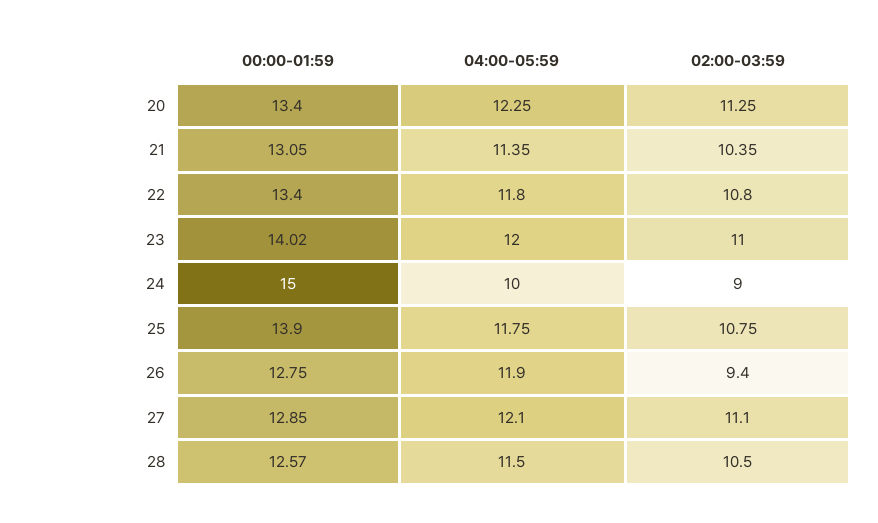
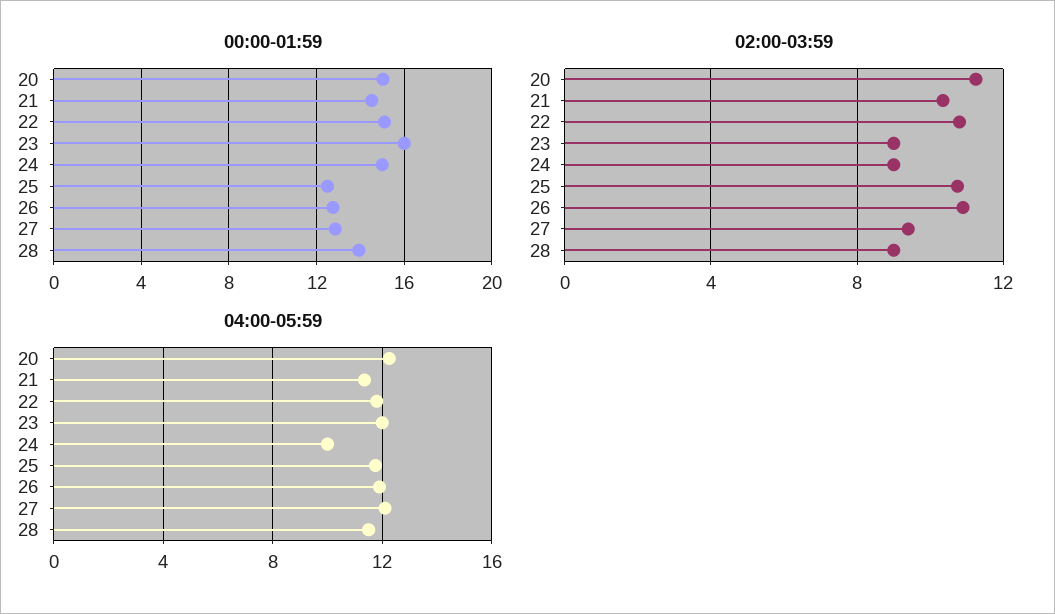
  {
    "00:00-01:59": {
-     "20": 13.4,
+     "20": 15,
-     "21": 13.05,
+     "21": 14.5,
-     "22": 13.4,
+     "22": 15,
-     "23": 14.02,
+     "23": 16,
      "24": 15,
-     "25": 13.9,
+     "25": 12.5,
      "26": 12.75,
      "27": 12.85,
-     "28": 12.57
+     "28": 14
    },
    "04:00-05:59": {
      "20": 12.25,
      "21": 11.35,
      "22": 11.8,
      "23": 12,
      "24": 10,
      "25": 11.75,
      "26": 11.9,
      "27": 12.1,
      "28": 11.5
    },
    "02:00-03:59": {
      "20": 11.25,
      "21": 10.35,
      "22": 10.8,
-     "23": 11,
+     "23": 9,
      "24": 9,
      "25": 10.75,
-     "26": 9.4,
+     "26": 11,
-     "27": 11.1,
+     "27": 9.5,
-     "28": 10.5
+     "28": 9
    }
  }

